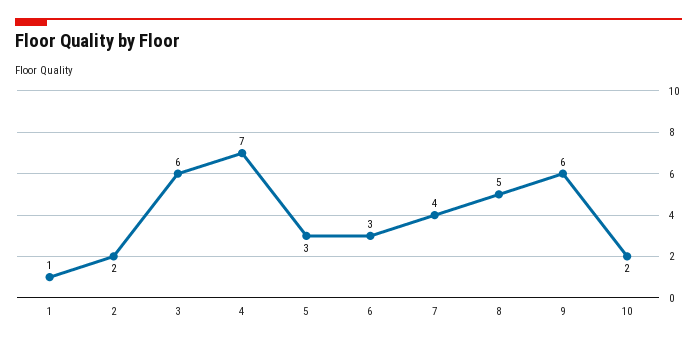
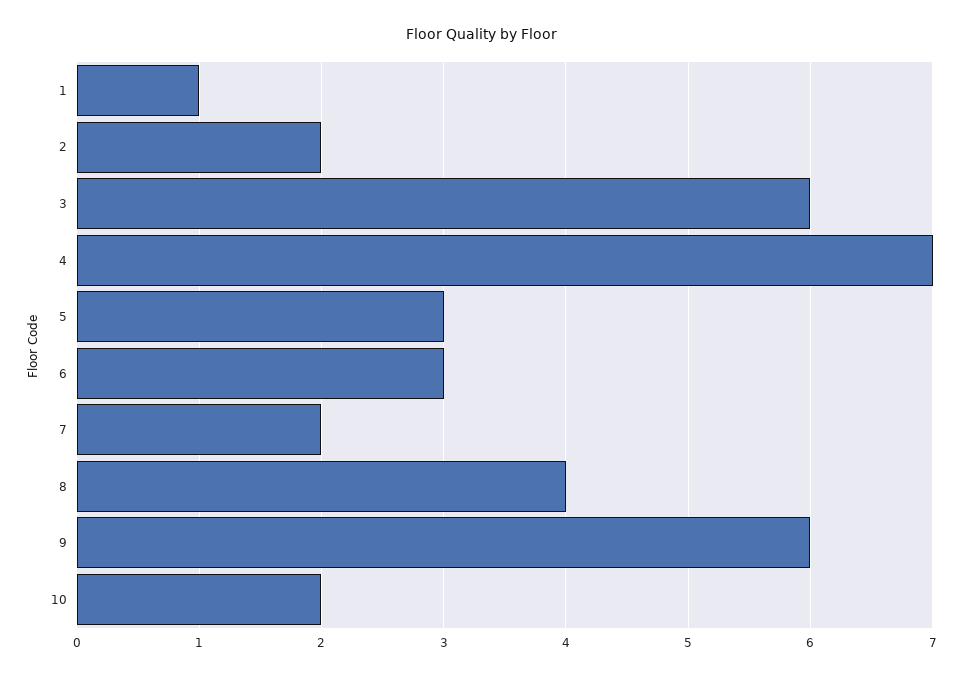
  {
    "1": 1,
    "2": 2,
    "3": 6,
    "4": 7,
    "5": 3,
    "6": 3,
-   "7": 4,
+   "7": 2,
-   "8": 5,
+   "8": 4,
    "9": 6,
    "10": 2
  }

